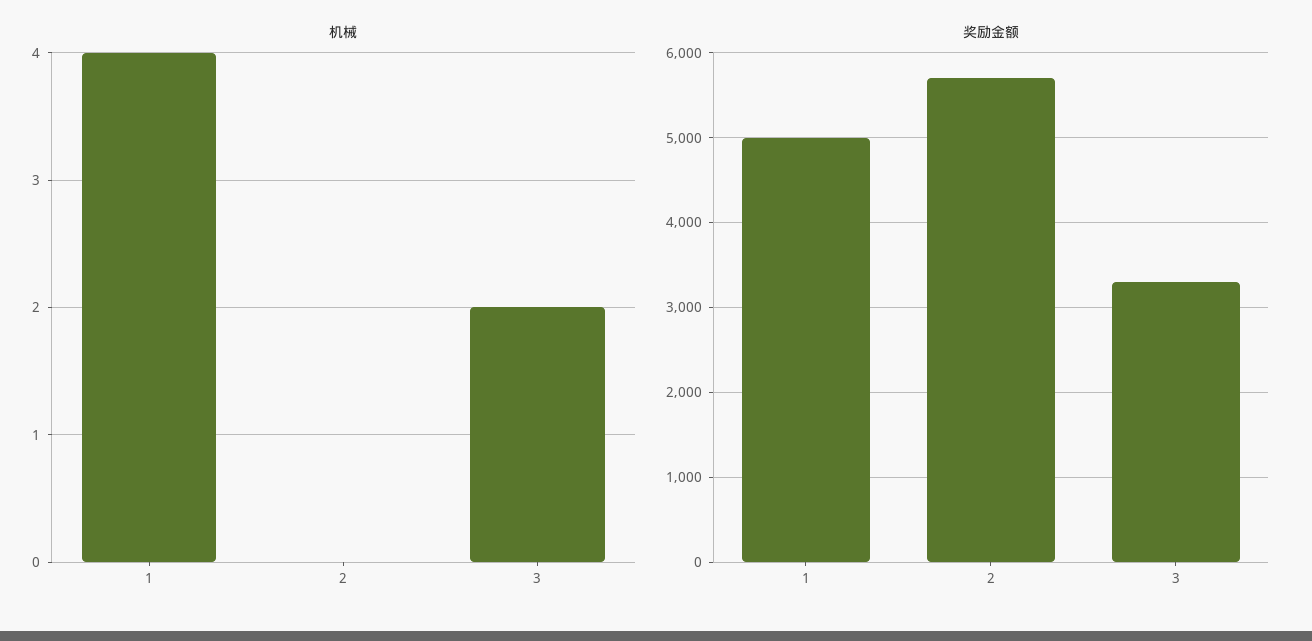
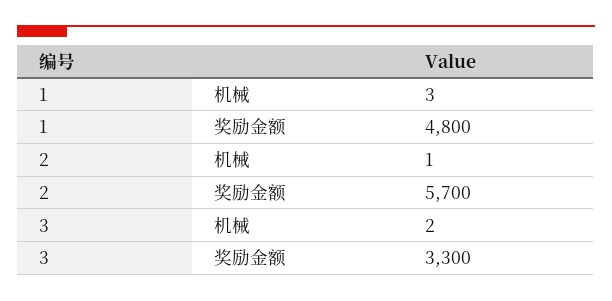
  {
    "机械": {
-     "1": 4,
+     "1": 3,
-     "2": 0,
+     "2": 1,
      "3": 2
    },
    "奖励金额": {
-     "1": 5000,
+     "1": 4800,
      "2": 5700,
      "3": 3300
    }
  }

